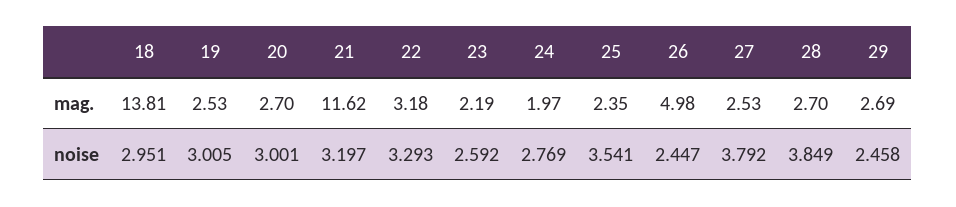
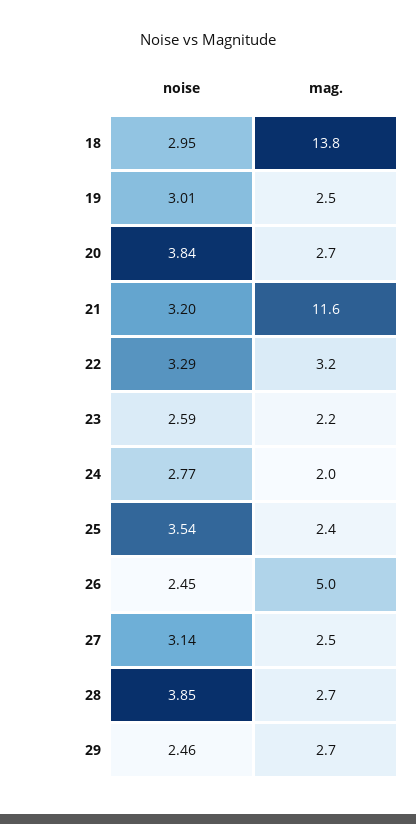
  {
    "18": {
      "mag.": 13.81,
      "noise": 2.951
    },
    "19": {
      "mag.": 2.53,
      "noise": 3.005
    },
    "20": {
      "mag.": 2.7,
-     "noise": 3.001
+     "noise": 3.84
    },
    "21": {
      "mag.": 11.62,
      "noise": 3.197
    },
    "22": {
      "mag.": 3.18,
      "noise": 3.293
    },
    "23": {
      "mag.": 2.19,
      "noise": 2.592
    },
    "24": {
      "mag.": 1.97,
      "noise": 2.769
    },
    "25": {
      "mag.": 2.35,
      "noise": 3.541
    },
    "26": {
      "mag.": 4.98,
      "noise": 2.447
    },
    "27": {
      "mag.": 2.53,
-     "noise": 3.792
+     "noise": 3.14
    },
    "28": {
      "mag.": 2.7,
      "noise": 3.849
    },
    "29": {
      "mag.": 2.69,
      "noise": 2.458
    }
  }

